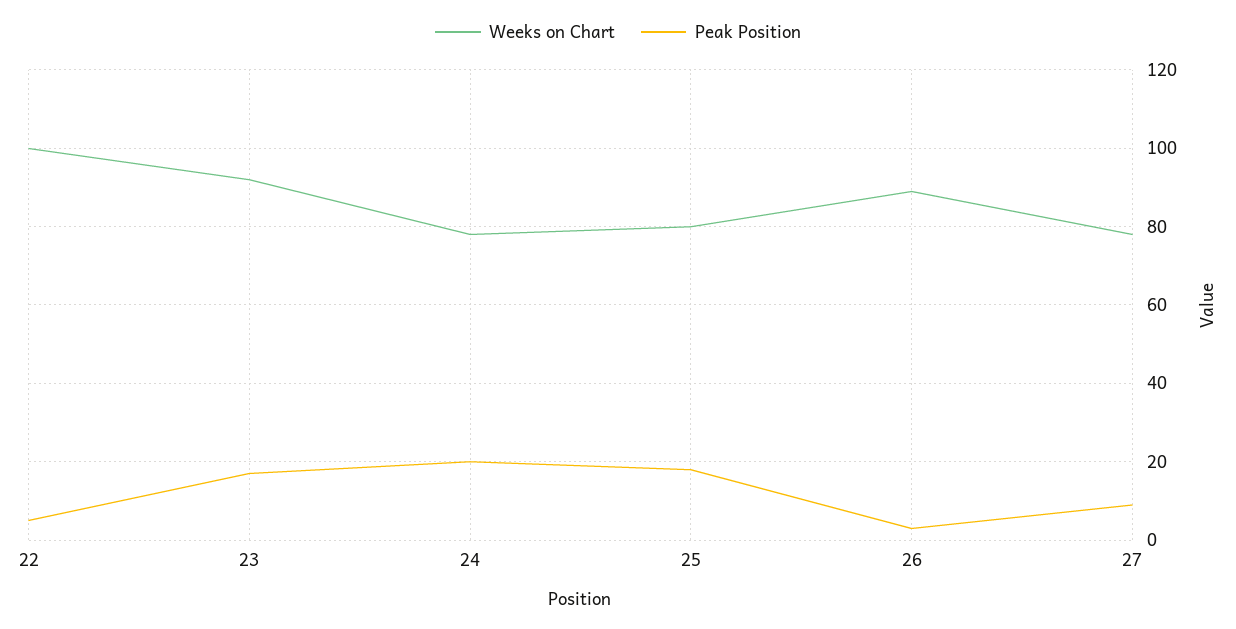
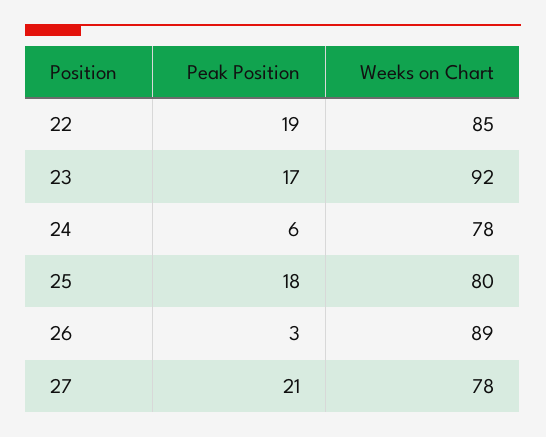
  {
    "Weeks on Chart": {
-     "22": 100,
+     "22": 85,
      "23": 92,
      "24": 78,
      "25": 80,
      "26": 89,
      "27": 78
    },
    "Peak Position": {
-     "22": 5,
+     "22": 19,
      "23": 17,
-     "24": 20,
+     "24": 6,
      "25": 18,
      "26": 3,
-     "27": 10
+     "27": 21
    }
  }

